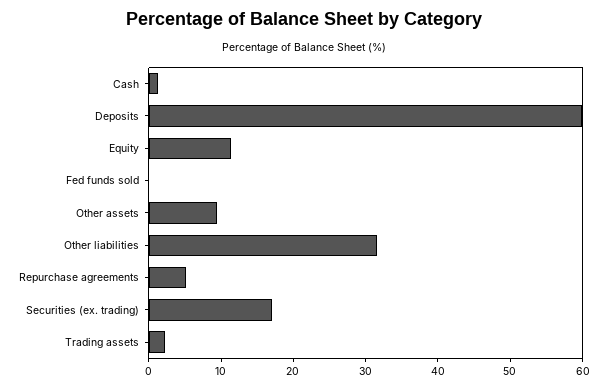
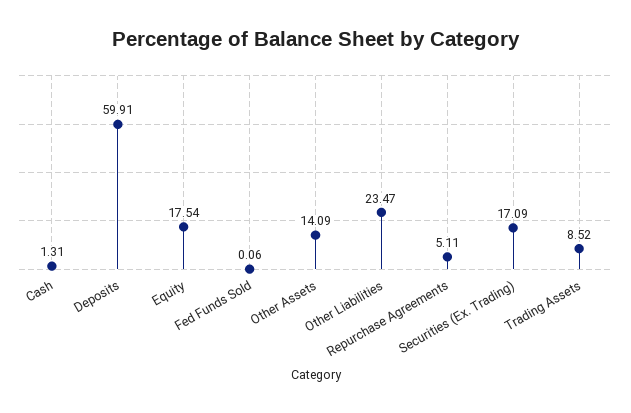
  {
    "Cash": 1.31,
    "Deposits": 59.91,
-   "Equity": 12,
+   "Equity": 17.54,
    "Fed funds sold": 0.06,
-   "Other assets": 10,
+   "Other assets": 14.09,
-   "Other liabilities": 32,
+   "Other liabilities": 23.47,
    "Repurchase agreements": 5.11,
    "Securities (ex. trading)": 17.09,
-   "Trading assets": 2
+   "Trading assets": 8.52
  }

